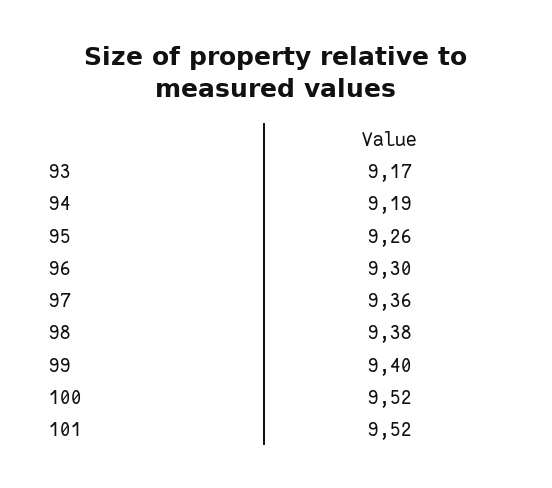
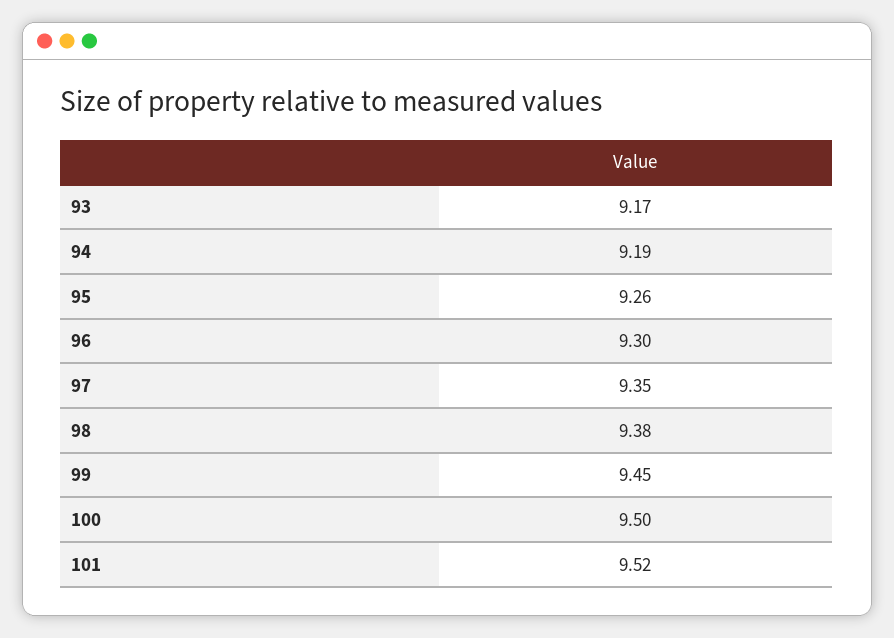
  {
    "93": 9.17,
    "94": 9.19,
    "95": 9.26,
    "96": 9.3,
-   "97": 9.36,
+   "97": 9.35,
    "98": 9.38,
-   "99": 9.4,
+   "99": 9.45,
-   "100": 9.52,
+   "100": 9.5,
    "101": 9.52
  }

